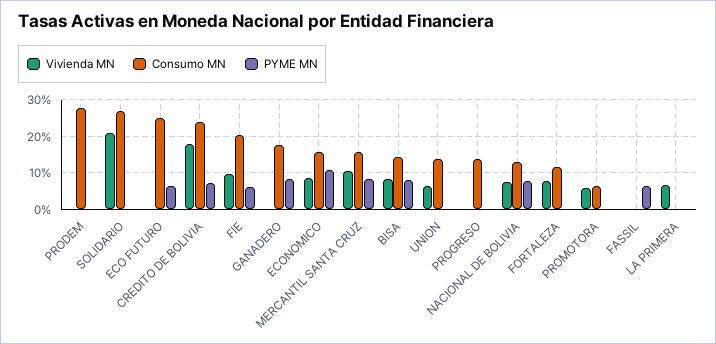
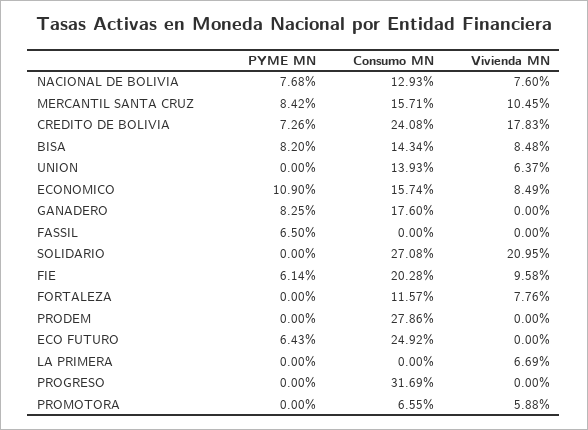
  {
    "Vivienda MN": {
      "PRODEM": 0,
      "SOLIDARIO": 20.95,
      "ECO FUTURO": 0,
      "CREDITO DE BOLIVIA": 17.83,
      "FIE": 9.58,
      "GANADERO": 0,
      "ECONOMICO": 8.49,
      "MERCANTIL SANTA CRUZ": 10.45,
      "BISA": 8.48,
      "UNION": 6.37,
      "PROGRESO": 0,
      "NACIONAL DE BOLIVIA": 7.6,
      "FORTALEZA": 7.76,
      "PROMOTORA": 5.88,
      "FASSIL": 0,
      "LA PRIMERA": 6.69
    },
    "Consumo MN": {
      "PRODEM": 27.86,
      "SOLIDARIO": 27.08,
      "ECO FUTURO": 24.92,
      "CREDITO DE BOLIVIA": 24.08,
      "FIE": 20.28,
      "GANADERO": 17.6,
      "ECONOMICO": 15.74,
      "MERCANTIL SANTA CRUZ": 15.71,
      "BISA": 14.34,
      "UNION": 13.93,
-     "PROGRESO": 14,
+     "PROGRESO": 31.69,
      "NACIONAL DE BOLIVIA": 12.93,
      "FORTALEZA": 11.57,
      "PROMOTORA": 6.55,
      "FASSIL": 0,
      "LA PRIMERA": 0
    },
    "PYME MN": {
      "PRODEM": 0,
      "SOLIDARIO": 0,
      "ECO FUTURO": 6.43,
      "CREDITO DE BOLIVIA": 7.26,
      "FIE": 6.14,
      "GANADERO": 8.25,
      "ECONOMICO": 10.9,
      "MERCANTIL SANTA CRUZ": 8.42,
      "BISA": 8.2,
      "UNION": 0,
      "PROGRESO": 0,
      "NACIONAL DE BOLIVIA": 7.68,
      "FORTALEZA": 0,
      "PROMOTORA": 0,
      "FASSIL": 6.5,
      "LA PRIMERA": 0
    }
  }

